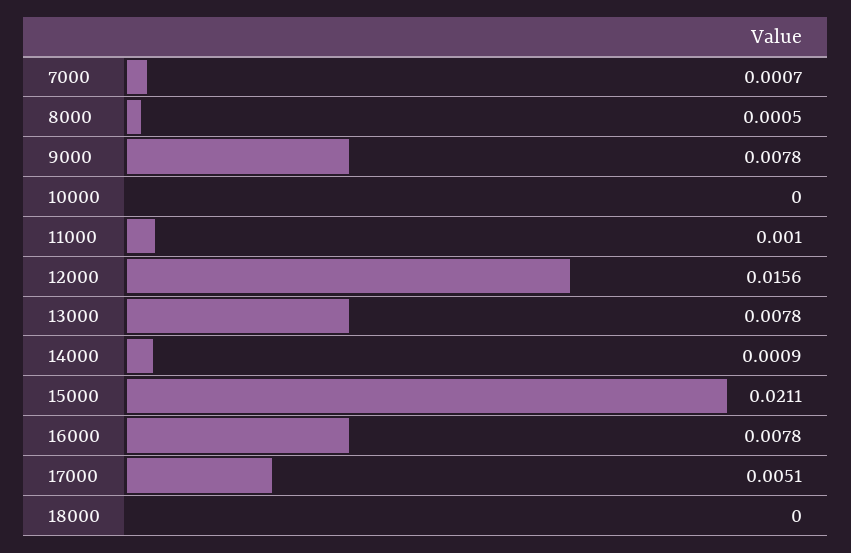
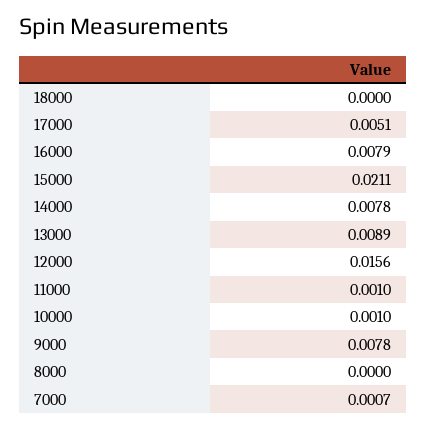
  {
    "7000": 0.0007,
-   "8000": 0.0005,
+   "8000": 0,
    "9000": 0.0078,
-   "10000": 0,
+   "10000": 0.001,
    "11000": 0.001,
    "12000": 0.0156,
-   "13000": 0.0078,
+   "13000": 0.0089,
-   "14000": 0.0009,
+   "14000": 0.0078,
    "15000": 0.0211,
-   "16000": 0.0078,
+   "16000": 0.0079,
    "17000": 0.0051,
    "18000": 0
  }

